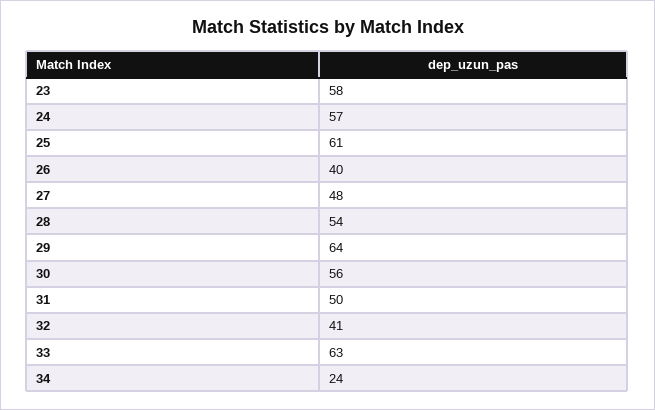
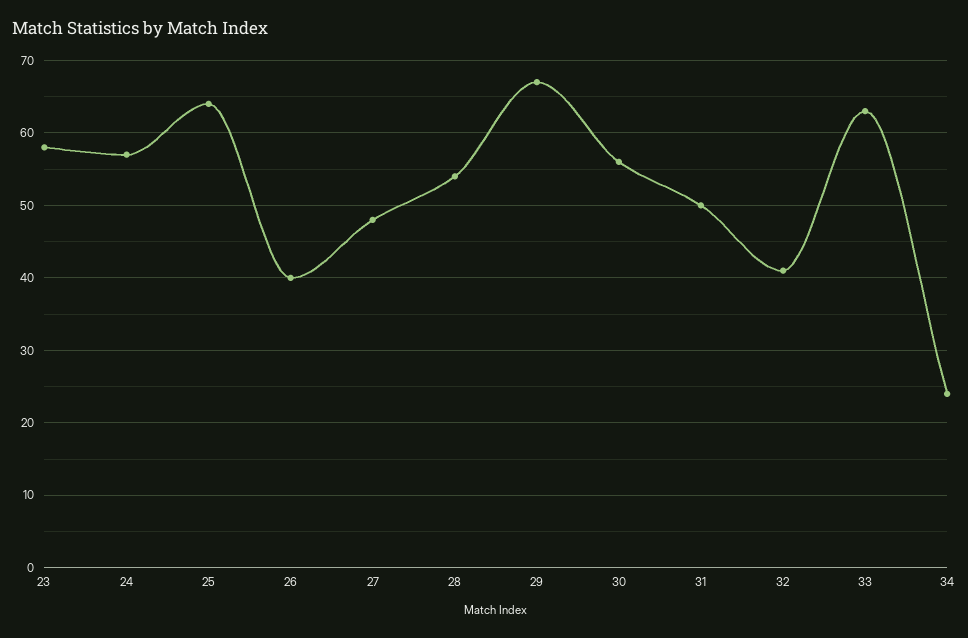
  {
    "23": 58,
    "24": 57,
-   "25": 61,
+   "25": 64,
    "26": 40,
    "27": 48,
    "28": 54,
-   "29": 64,
+   "29": 67,
    "30": 56,
    "31": 50,
    "32": 41,
    "33": 63,
    "34": 24
  }

